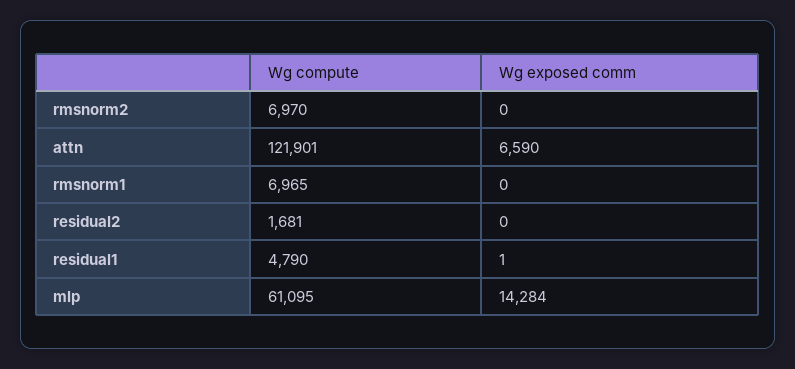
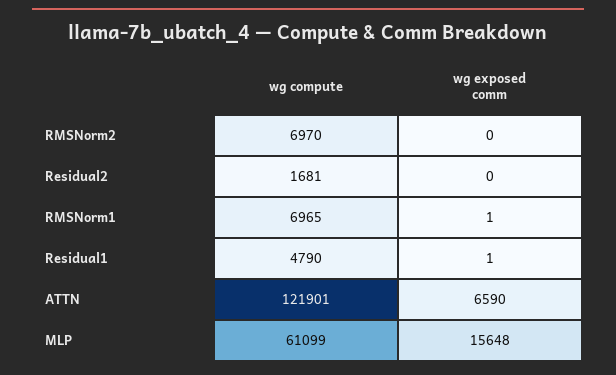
  {
    "Wg compute": {
      "rmsnorm2": 6970,
      "attn": 121901,
      "rmsnorm1": 6965,
      "residual2": 1681,
      "residual1": 4790,
-     "mlp": 61095
+     "mlp": 61099
    },
    "Wg exposed comm": {
      "rmsnorm2": 0,
      "attn": 6590,
-     "rmsnorm1": 0,
+     "rmsnorm1": 1,
      "residual2": 0,
      "residual1": 1,
-     "mlp": 14284
+     "mlp": 15648
    }
  }

